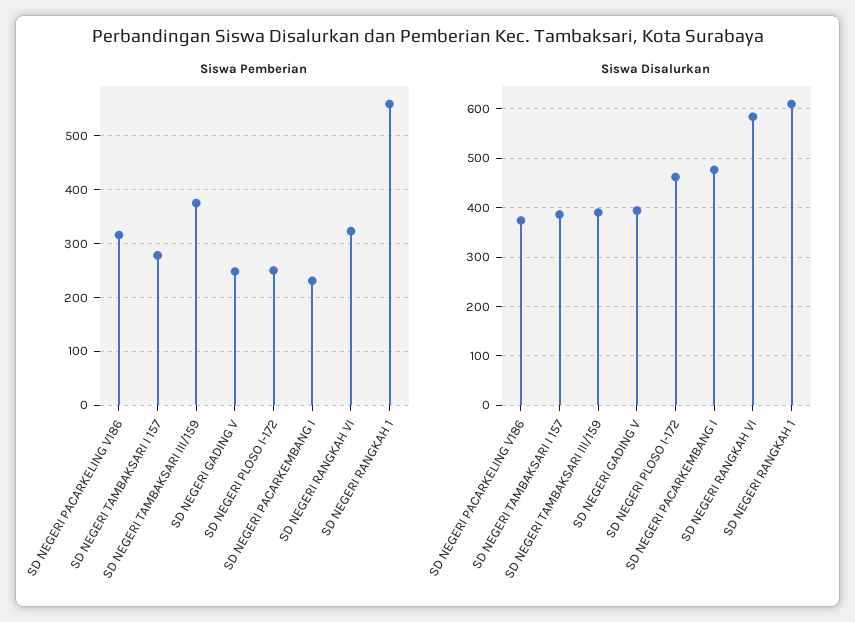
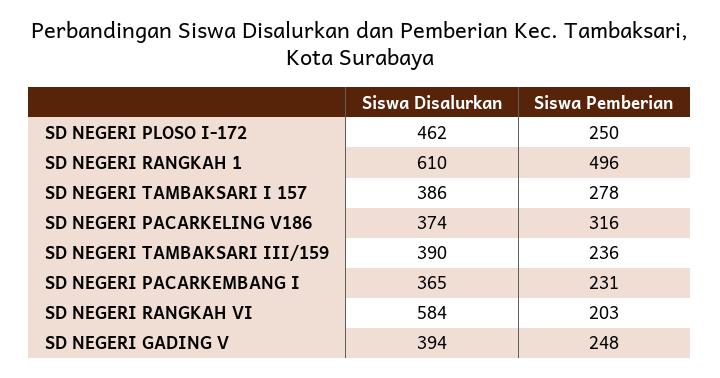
  {
    "Siswa Pemberian": {
      "SD NEGERI PACARKELING V186": 316,
      "SD NEGERI TAMBAKSARI I 157": 278,
-     "SD NEGERI TAMBAKSARI III/159": 380,
+     "SD NEGERI TAMBAKSARI III/159": 236,
      "SD NEGERI GADING V": 248,
      "SD NEGERI PLOSO I-172": 250,
      "SD NEGERI PACARKEMBANG I": 231,
-     "SD NEGERI RANGKAH VI": 320,
+     "SD NEGERI RANGKAH VI": 203,
-     "SD NEGERI RANGKAH 1": 560
+     "SD NEGERI RANGKAH 1": 496
    },
    "Siswa Disalurkan": {
      "SD NEGERI PACARKELING V186": 374,
      "SD NEGERI TAMBAKSARI I 157": 386,
      "SD NEGERI TAMBAKSARI III/159": 390,
      "SD NEGERI GADING V": 394,
      "SD NEGERI PLOSO I-172": 462,
-     "SD NEGERI PACARKEMBANG I": 480,
+     "SD NEGERI PACARKEMBANG I": 365,
      "SD NEGERI RANGKAH VI": 584,
      "SD NEGERI RANGKAH 1": 610
    }
  }

